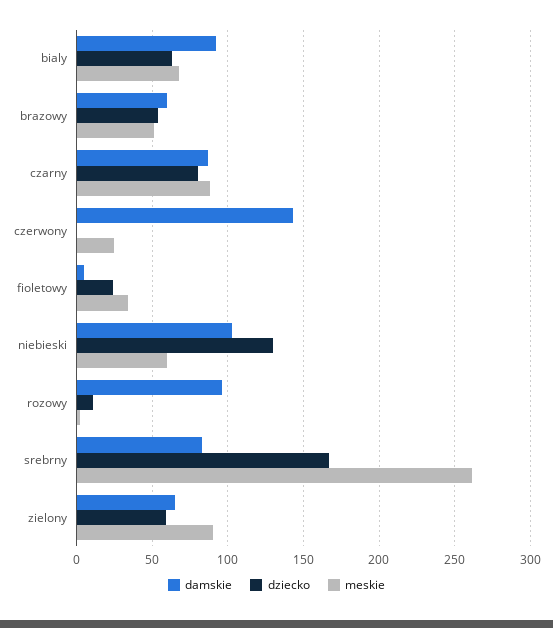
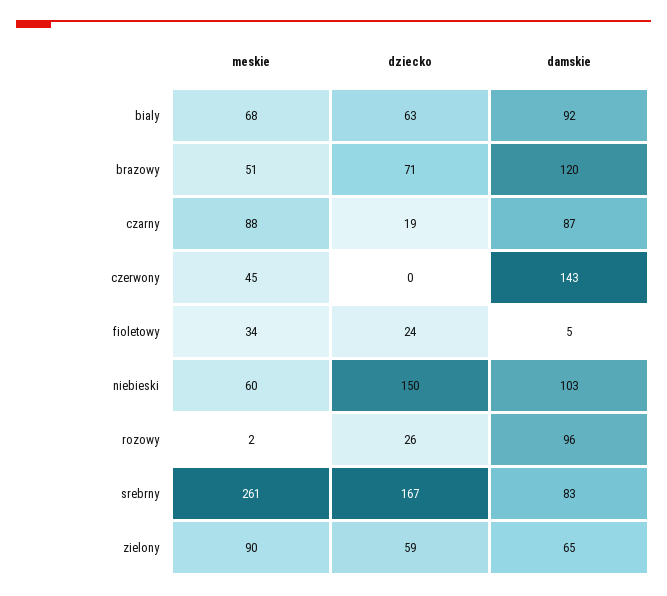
  {
    "damskie": {
      "bialy": 92,
-     "brazowy": 60,
+     "brazowy": 120,
      "czarny": 87,
      "czerwony": 143,
      "fioletowy": 5,
      "niebieski": 103,
      "rozowy": 96,
      "srebrny": 83,
      "zielony": 65
    },
    "dziecko": {
      "bialy": 63,
-     "brazowy": 55,
+     "brazowy": 71,
-     "czarny": 80,
+     "czarny": 19,
      "czerwony": 0,
      "fioletowy": 24,
-     "niebieski": 130,
+     "niebieski": 150,
-     "rozowy": 10,
+     "rozowy": 26,
      "srebrny": 167,
      "zielony": 59
    },
    "meskie": {
      "bialy": 68,
      "brazowy": 51,
      "czarny": 88,
-     "czerwony": 25,
+     "czerwony": 45,
      "fioletowy": 34,
      "niebieski": 60,
      "rozowy": 2,
      "srebrny": 261,
      "zielony": 90
    }
  }

